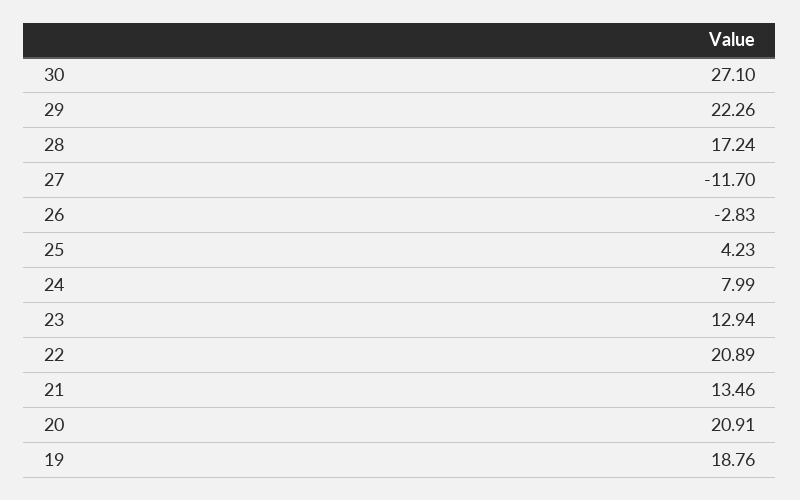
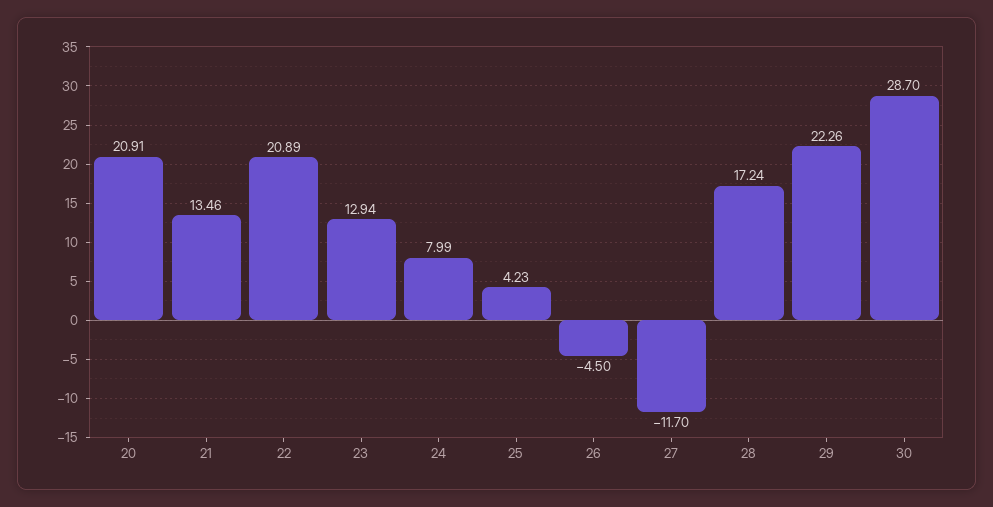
  {
-   "30": 27.1,
+   "30": 28.7,
    "29": 22.26,
    "28": 17.24,
    "27": -11.7,
-   "26": -2.83,
+   "26": -4.5,
    "25": 4.23,
    "24": 7.99,
    "23": 12.94,
    "22": 20.89,
    "21": 13.46,
-   "20": 20.91,
+   "20": 20.91
-   "19": 18.76
  }

